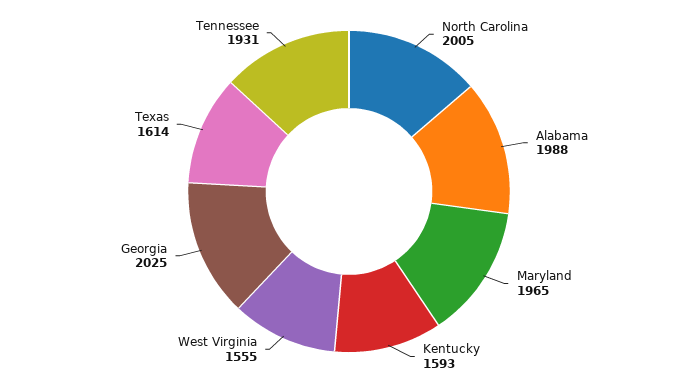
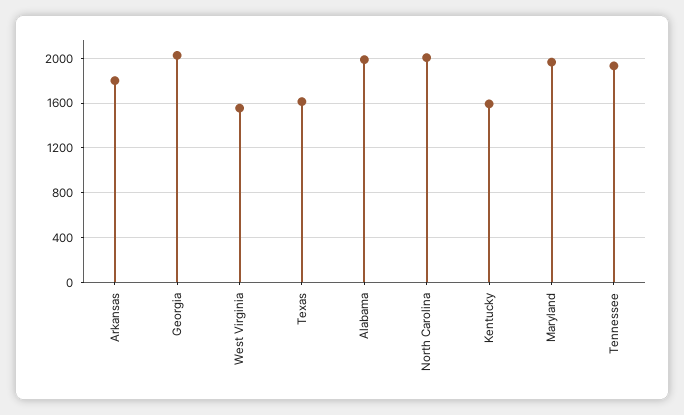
  {
    "North Carolina": 2005,
    "Alabama": 1988,
    "Maryland": 1965,
    "Kentucky": 1593,
    "West Virginia": 1555,
    "Georgia": 2025,
    "Texas": 1614,
-   "Tennessee": 1931
+   "Tennessee": 1931,
+   "Arkansas": 1800
  }

